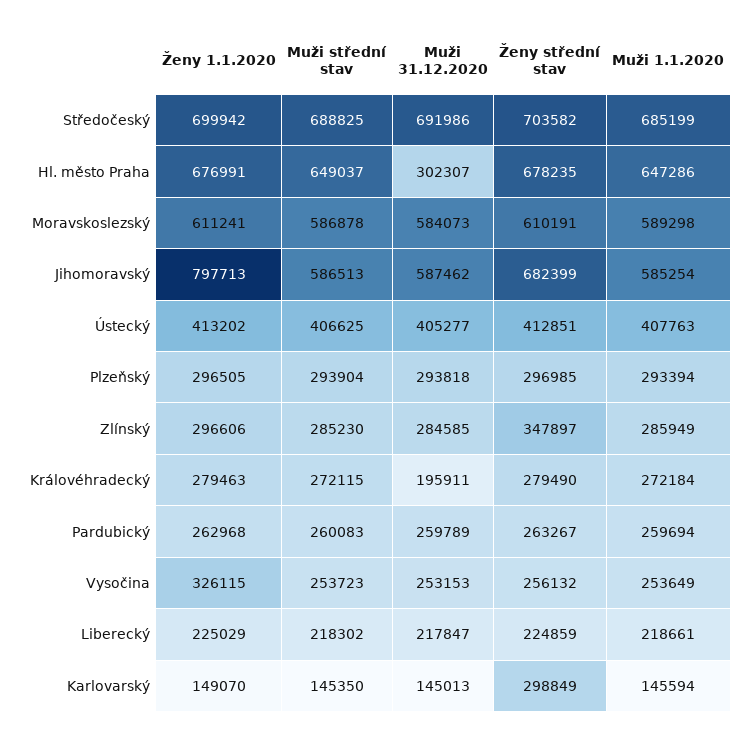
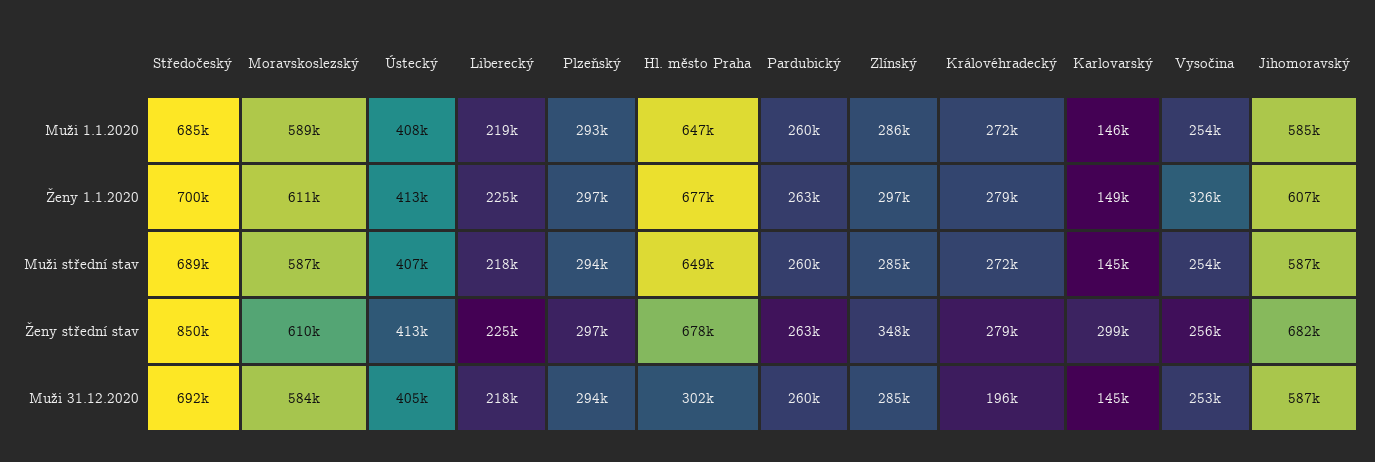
  {
    "Ženy 1.1.2020": {
      "Středočeský": 699942,
      "Hl. město Praha": 676991,
      "Moravskoslezský": 611241,
-     "Jihomoravský": 797713,
+     "Jihomoravský": 607000,
      "Ústecký": 413202,
      "Plzeňský": 296505,
      "Zlínský": 296606,
      "Královéhradecký": 279463,
      "Pardubický": 262968,
      "Vysočina": 326115,
      "Liberecký": 225029,
      "Karlovarský": 149070
    },
    "Muži střední stav": {
      "Středočeský": 688825,
      "Hl. město Praha": 649037,
      "Moravskoslezský": 586878,
      "Jihomoravský": 586513,
      "Ústecký": 406625,
      "Plzeňský": 293904,
      "Zlínský": 285230,
      "Královéhradecký": 272115,
      "Pardubický": 260083,
      "Vysočina": 253723,
      "Liberecký": 218302,
      "Karlovarský": 145350
    },
    "Muži 31.12.2020": {
      "Středočeský": 691986,
      "Hl. město Praha": 302307,
      "Moravskoslezský": 584073,
      "Jihomoravský": 587462,
      "Ústecký": 405277,
      "Plzeňský": 293818,
      "Zlínský": 284585,
      "Královéhradecký": 195911,
      "Pardubický": 259789,
      "Vysočina": 253153,
      "Liberecký": 217847,
      "Karlovarský": 145013
    },
    "Ženy střední stav": {
-     "Středočeský": 703582,
+     "Středočeský": 850000,
      "Hl. město Praha": 678235,
      "Moravskoslezský": 610191,
      "Jihomoravský": 682399,
      "Ústecký": 412851,
      "Plzeňský": 296985,
      "Zlínský": 347897,
      "Královéhradecký": 279490,
      "Pardubický": 263267,
      "Vysočina": 256132,
      "Liberecký": 224859,
      "Karlovarský": 298849
    },
    "Muži 1.1.2020": {
      "Středočeský": 685199,
      "Hl. město Praha": 647286,
      "Moravskoslezský": 589298,
      "Jihomoravský": 585254,
      "Ústecký": 407763,
      "Plzeňský": 293394,
      "Zlínský": 285949,
      "Královéhradecký": 272184,
      "Pardubický": 259694,
      "Vysočina": 253649,
      "Liberecký": 218661,
      "Karlovarský": 145594
    }
  }

